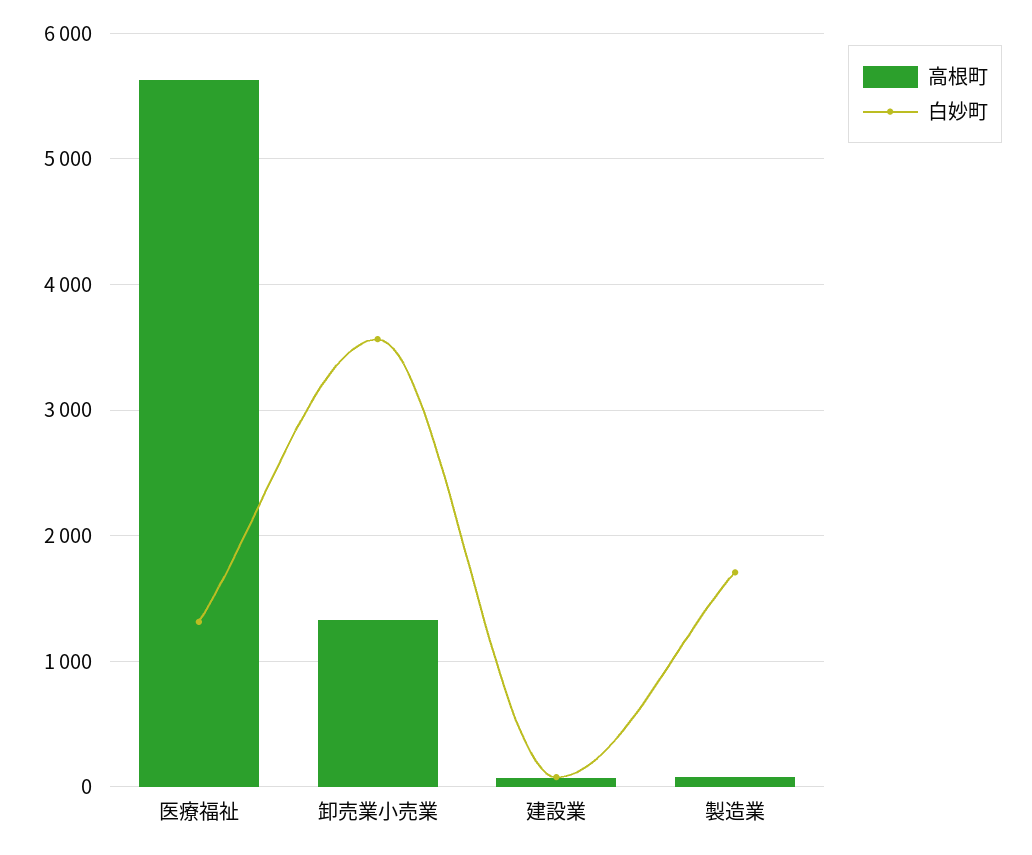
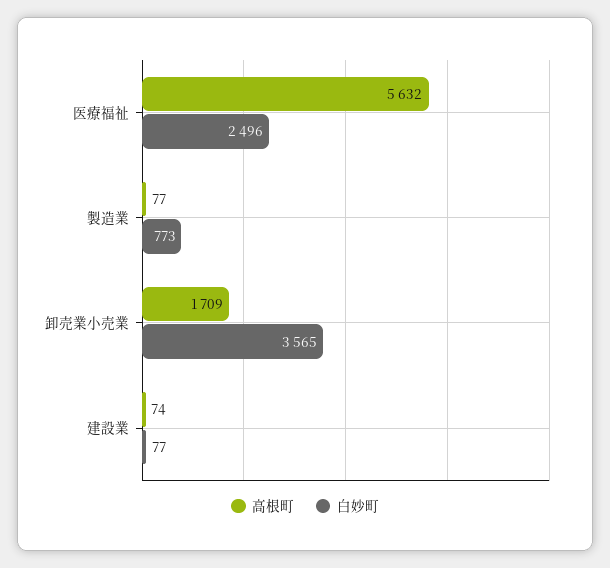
  {
    "高根町": {
      "医療福祉": 5632,
-     "卸売業小売業": 1300,
+     "卸売業小売業": 1709,
      "建設業": 74,
      "製造業": 77
    },
    "白妙町": {
-     "医療福祉": 1300,
+     "医療福祉": 2496,
      "卸売業小売業": 3565,
      "建設業": 77,
-     "製造業": 1700
+     "製造業": 773
    }
  }

